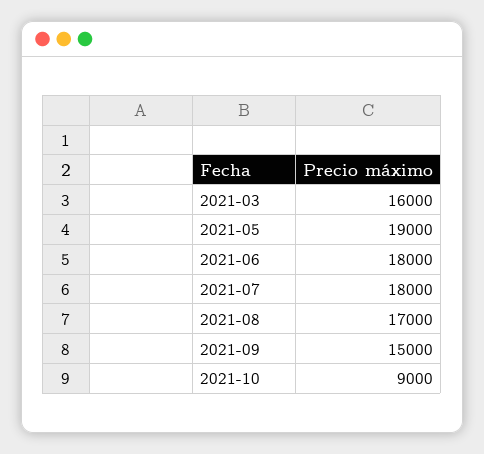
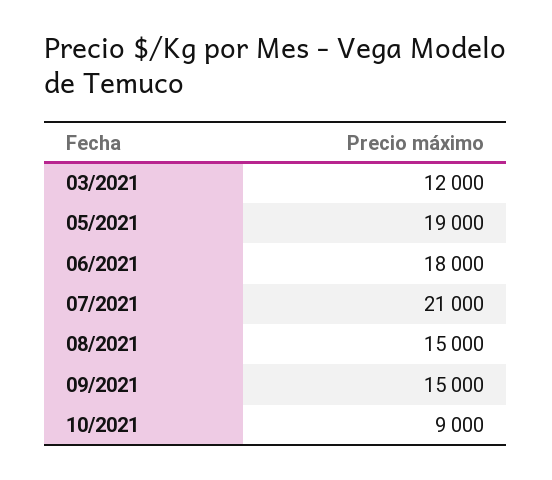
  {
-   "2021-03": 16000,
+   "2021-03": 12000,
    "2021-05": 19000,
    "2021-06": 18000,
-   "2021-07": 18000,
+   "2021-07": 21000,
-   "2021-08": 17000,
+   "2021-08": 15000,
    "2021-09": 15000,
    "2021-10": 9000
  }

